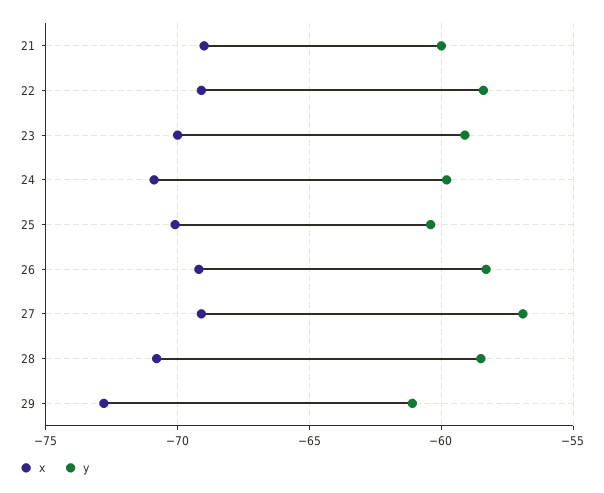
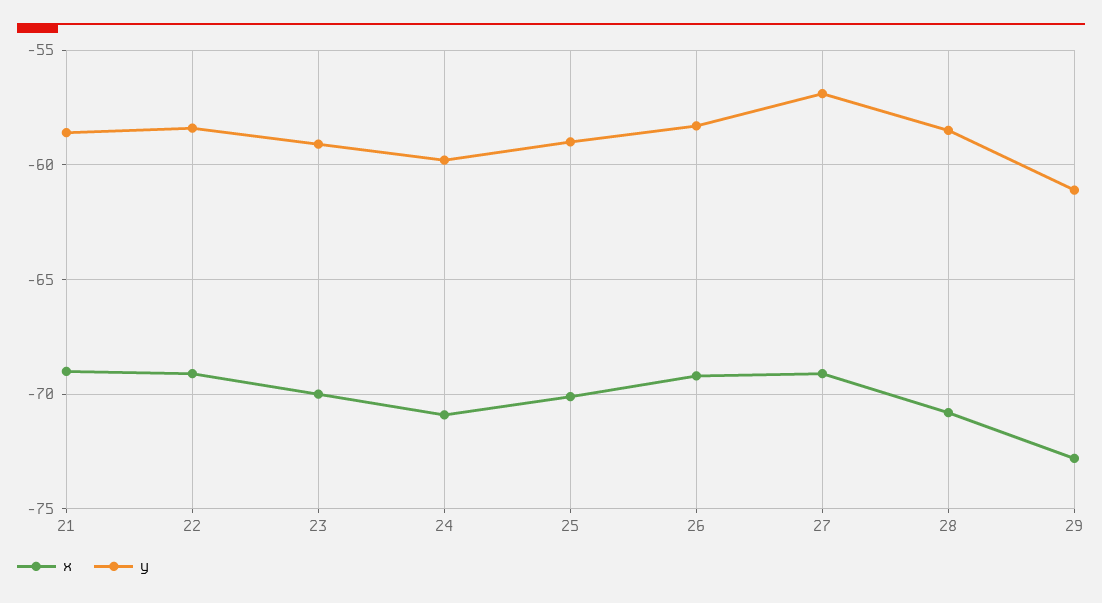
  {
    "x": {
      "21": -69,
      "22": -69,
      "23": -70,
      "24": -71,
      "25": -70,
      "26": -69,
      "27": -69,
      "28": -71,
      "29": -73
    },
    "y": {
-     "21": -60,
+     "21": -58.5,
      "22": -58.5,
      "23": -59,
      "24": -60,
-     "25": -60.5,
+     "25": -59,
      "26": -58.5,
      "27": -57,
      "28": -58.5,
      "29": -61
    }
  }

